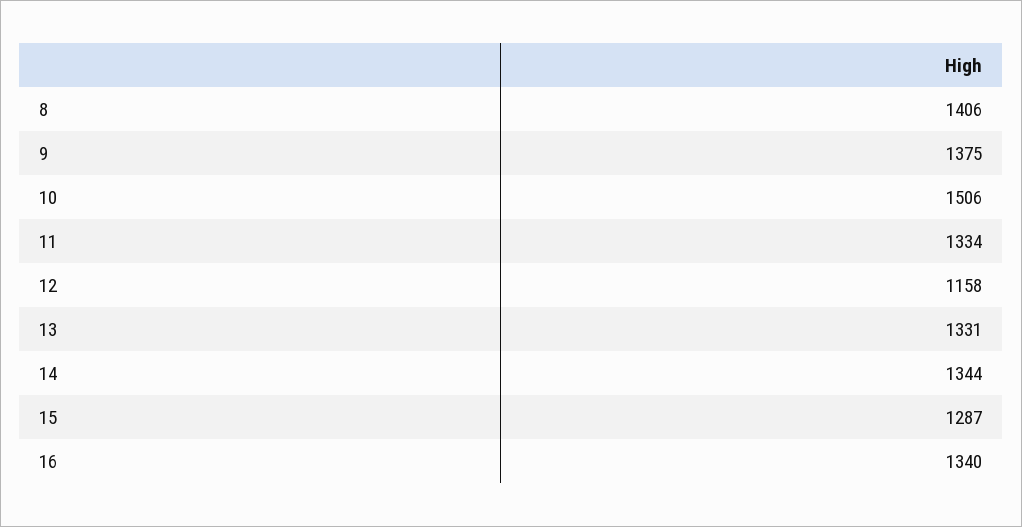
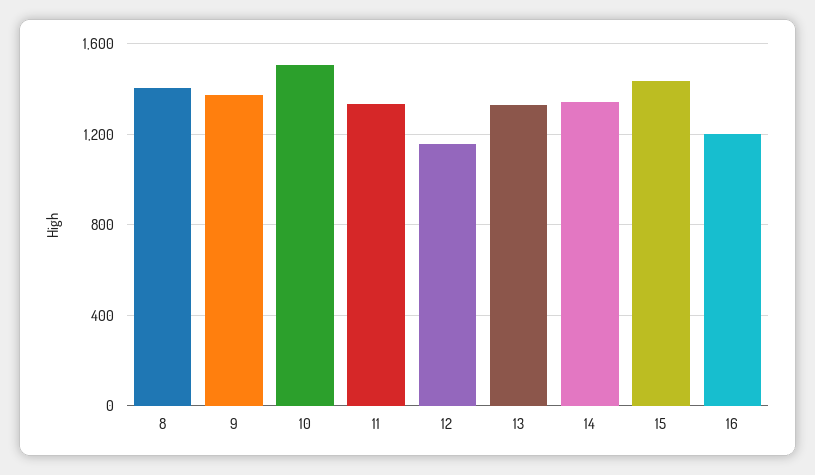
  {
    "8": 1406,
    "9": 1375,
    "10": 1506,
    "11": 1334,
    "12": 1158,
    "13": 1331,
    "14": 1344,
-   "15": 1287,
+   "15": 1450,
-   "16": 1340
+   "16": 1200
  }

